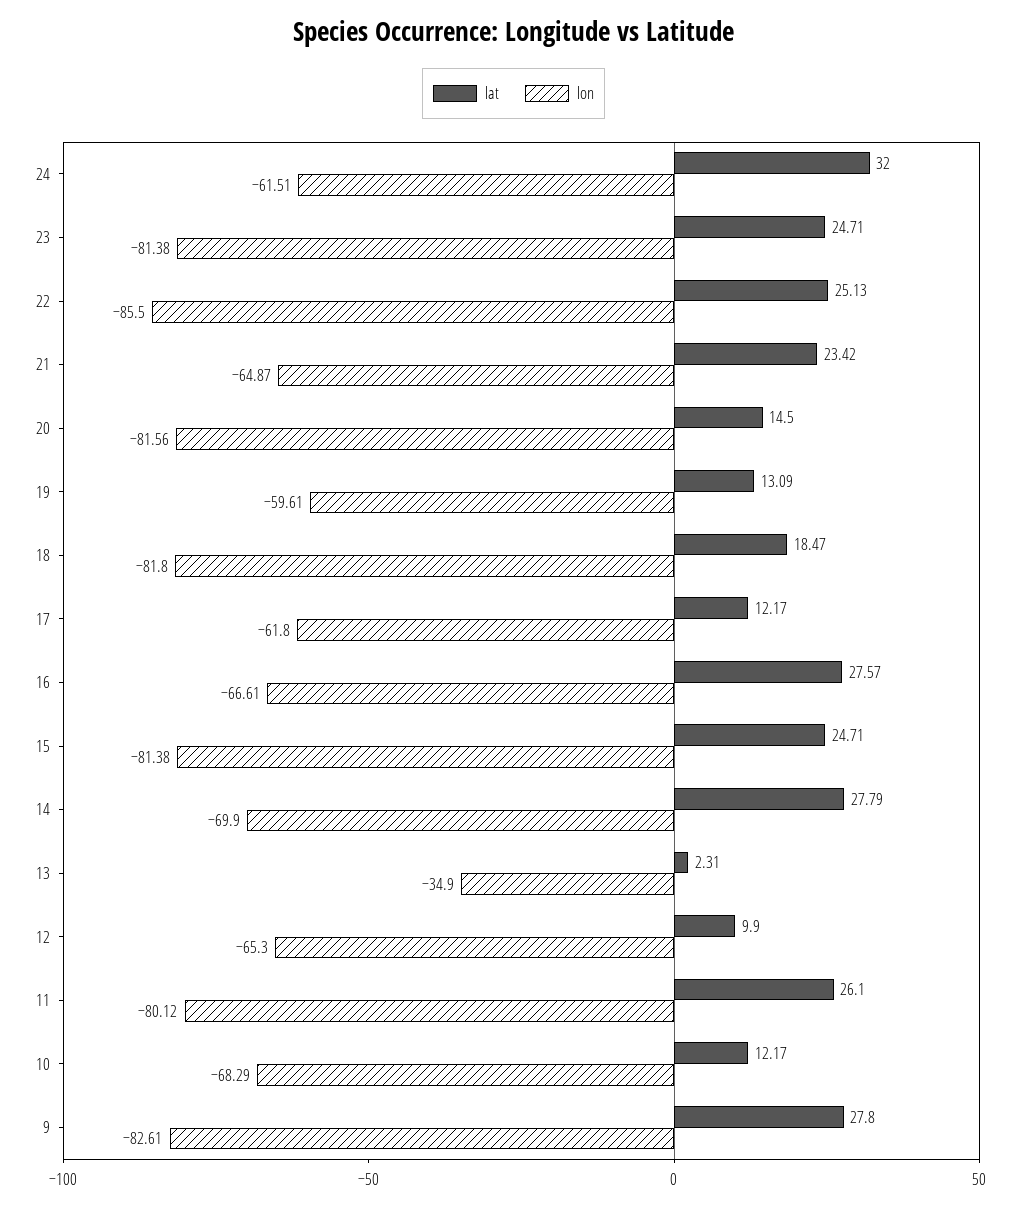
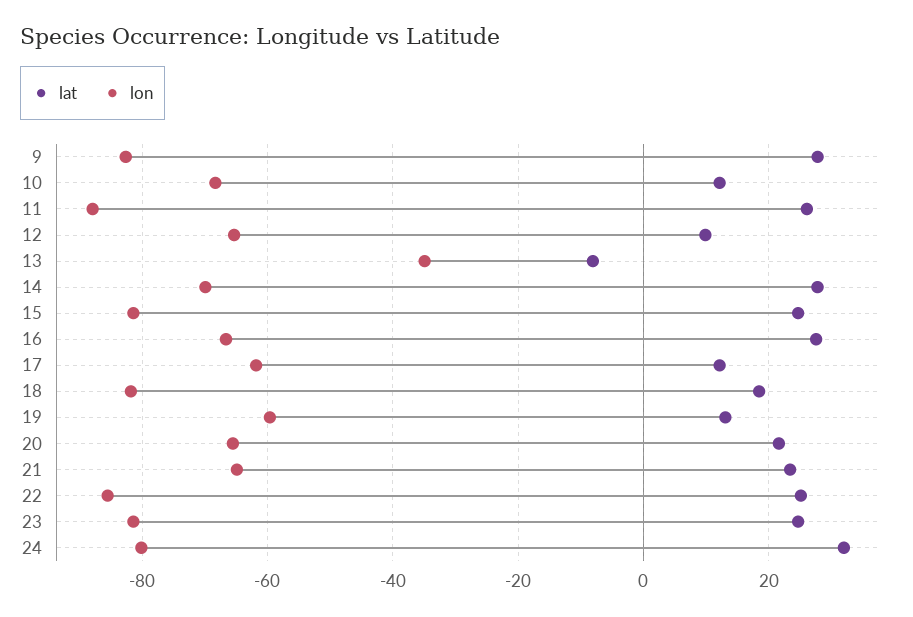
  {
    "lat": {
      "24": 32,
      "23": 24.71,
      "22": 25.13,
      "21": 23.42,
-     "20": 14.5,
+     "20": 22,
      "19": 13.09,
      "18": 18.47,
      "17": 12.17,
      "16": 27.57,
      "15": 24.71,
      "14": 27.79,
-     "13": 2.31,
+     "13": -8,
      "12": 9.9,
      "11": 26.1,
      "10": 12.17,
      "9": 27.8
    },
    "lon": {
-     "24": -61.51,
+     "24": -80,
      "23": -81.38,
      "22": -85.5,
      "21": -64.87,
-     "20": -81.56,
+     "20": -66,
      "19": -59.61,
      "18": -81.8,
      "17": -61.8,
      "16": -66.61,
      "15": -81.38,
      "14": -69.9,
      "13": -34.9,
      "12": -65.3,
-     "11": -80.12,
+     "11": -88,
      "10": -68.29,
      "9": -82.61
    }
  }

